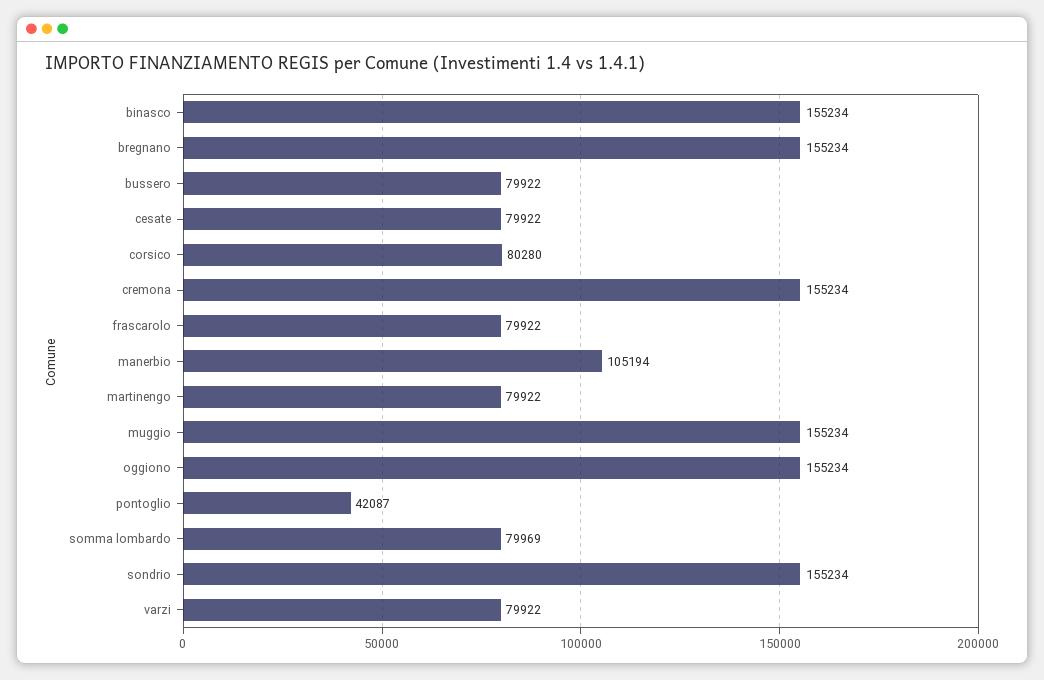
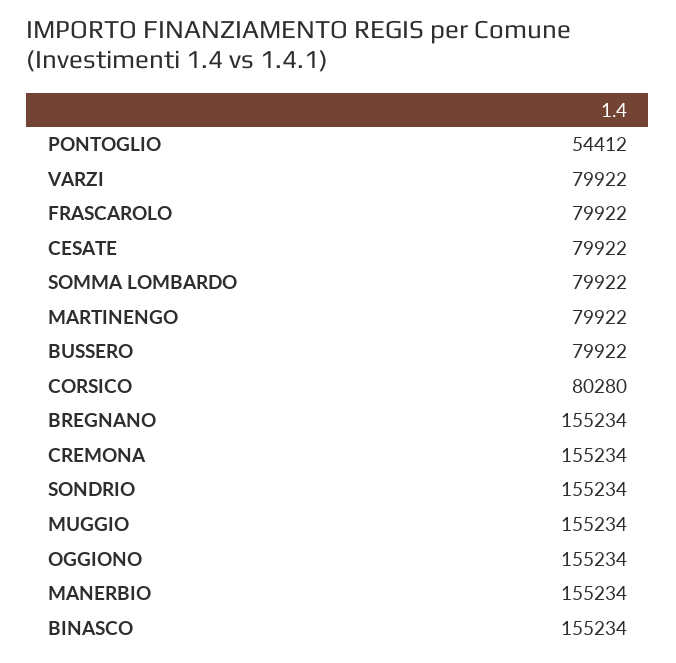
  {
    "binasco": 155234,
    "bregnano": 155234,
    "bussero": 79922,
    "cesate": 79922,
    "corsico": 80280,
    "cremona": 155234,
    "frascarolo": 79922,
-   "manerbio": 105194,
+   "manerbio": 155234,
    "martinengo": 79922,
    "muggio": 155234,
    "oggiono": 155234,
-   "pontoglio": 42087,
+   "pontoglio": 54412,
-   "somma lombardo": 79969,
+   "somma lombardo": 79922,
    "sondrio": 155234,
    "varzi": 79922
  }

